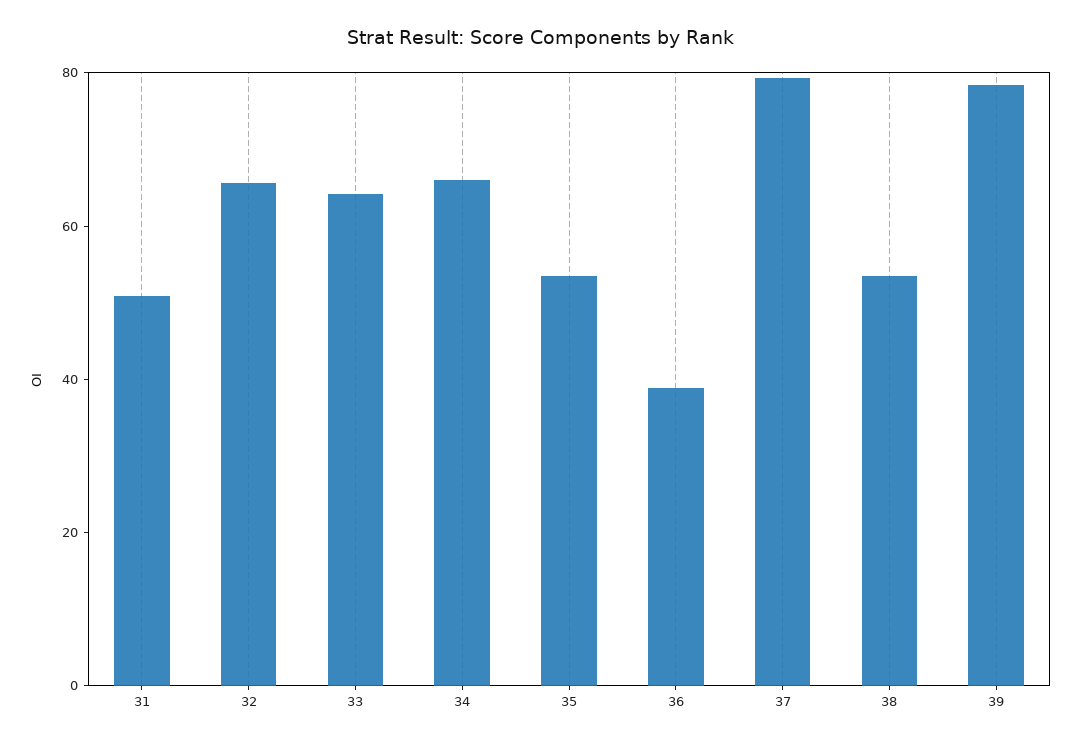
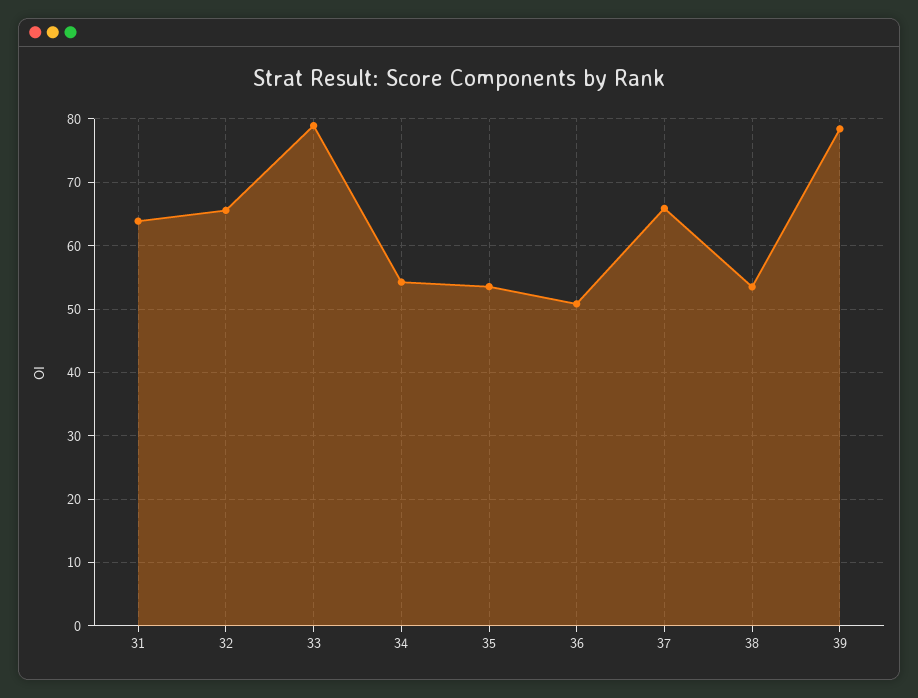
  {
-   "31": 50,
+   "31": 64,
    "32": 66,
-   "33": 65,
+   "33": 79,
-   "34": 65,
+   "34": 54,
    "35": 54,
-   "36": 40,
+   "36": 51,
-   "37": 80,
+   "37": 66,
    "38": 53,
    "39": 78
  }

